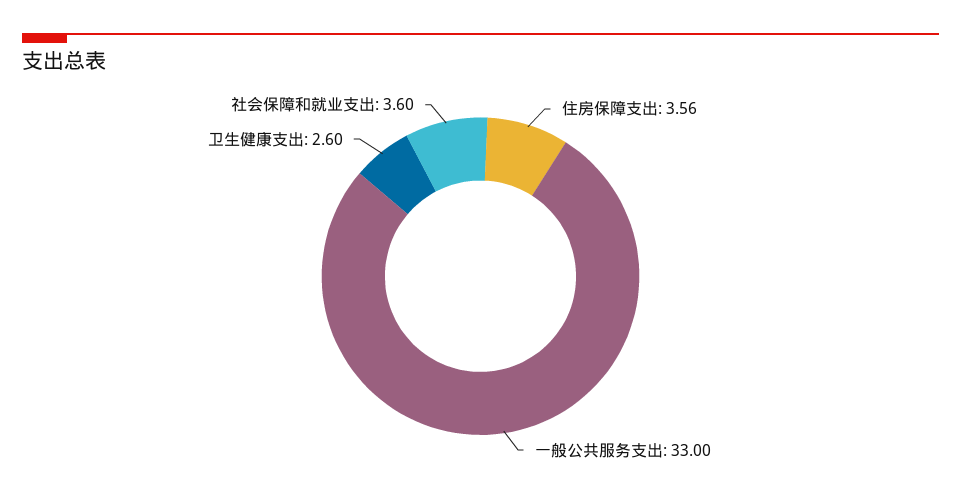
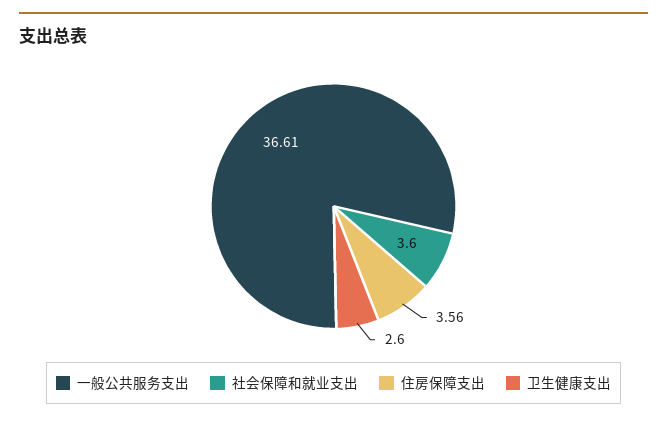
  {
    "住房保障支出": 3.56,
-   "一般公共服务支出": 33,
+   "一般公共服务支出": 36.61,
    "卫生健康支出": 2.6,
    "社会保障和就业支出": 3.6
  }

